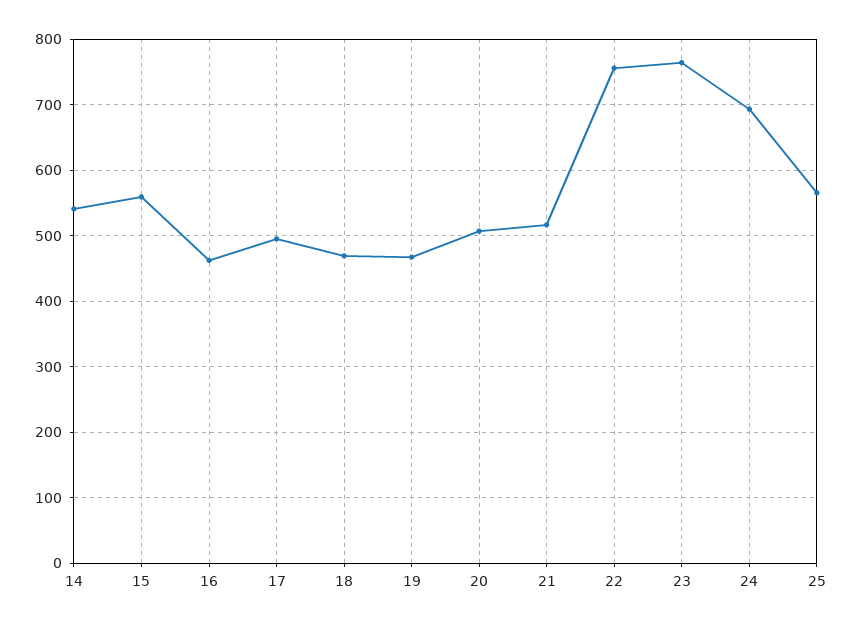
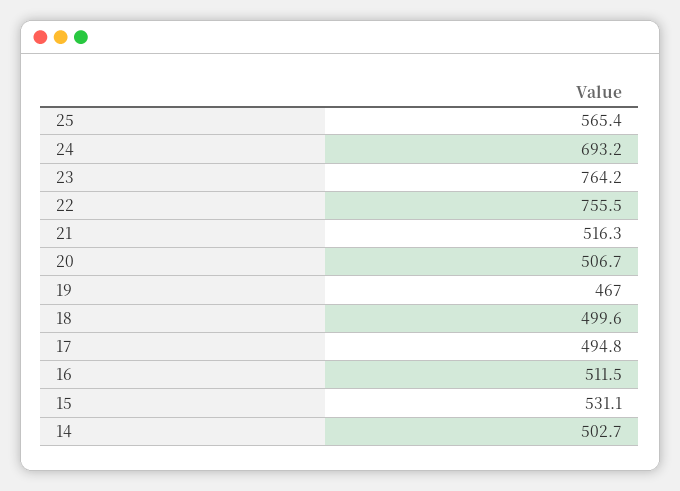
  {
-   "14": 540,
+   "14": 502.7,
-   "15": 560,
+   "15": 531.1,
-   "16": 460,
+   "16": 511.5,
    "17": 494.8,
-   "18": 470,
+   "18": 499.6,
    "19": 467,
    "20": 506.7,
    "21": 516.3,
    "22": 755.5,
    "23": 764.2,
    "24": 693.2,
    "25": 565.4
  }

